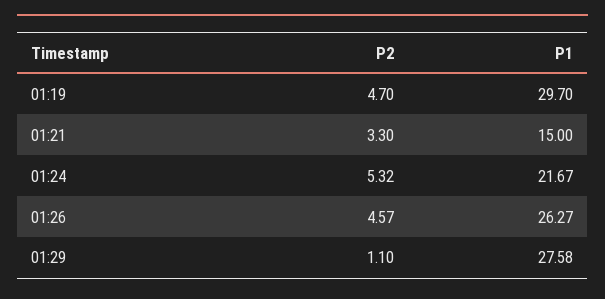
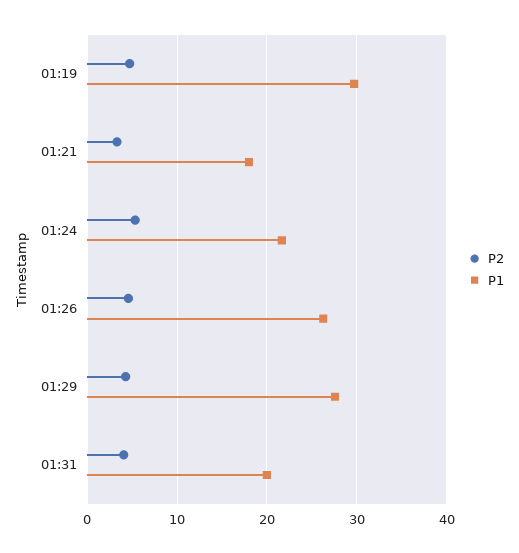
  {
    "P2": {
      "01:19": 4.7,
      "01:21": 3.3,
      "01:24": 5.32,
      "01:26": 4.57,
-     "01:29": 1.1
+     "01:29": 4,
+     "01:31": 4
    },
    "P1": {
      "01:19": 29.7,
-     "01:21": 15,
+     "01:21": 18,
      "01:24": 21.67,
      "01:26": 26.27,
-     "01:29": 27.58
+     "01:29": 27.58,
+     "01:31": 20
    }
  }

